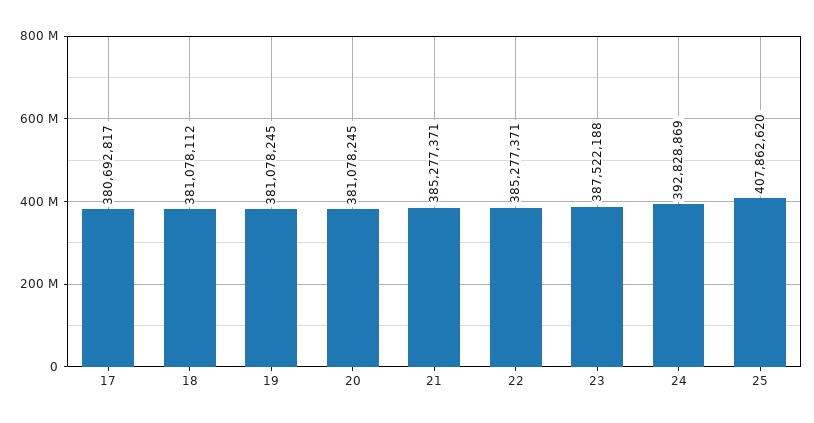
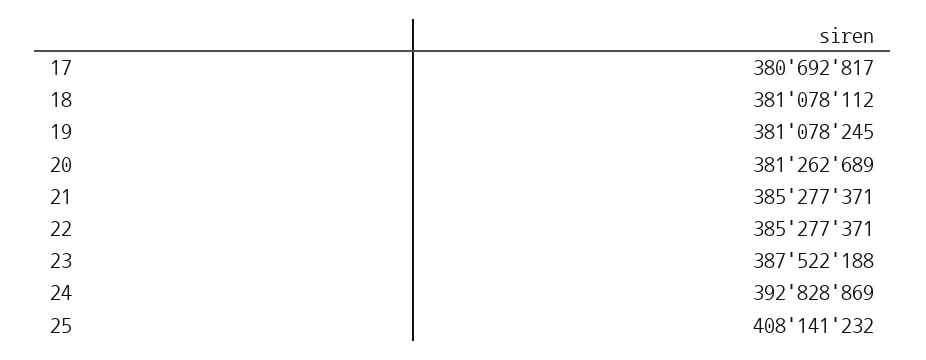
  {
    "17": 380692817,
    "18": 381078112,
    "19": 381078245,
-   "20": 381078245,
+   "20": 381262689,
    "21": 385277371,
    "22": 385277371,
    "23": 387522188,
    "24": 392828869,
-   "25": 407862620
+   "25": 408141232
  }

